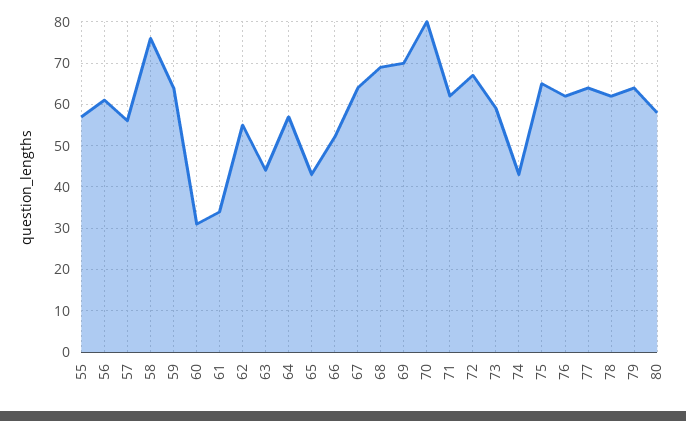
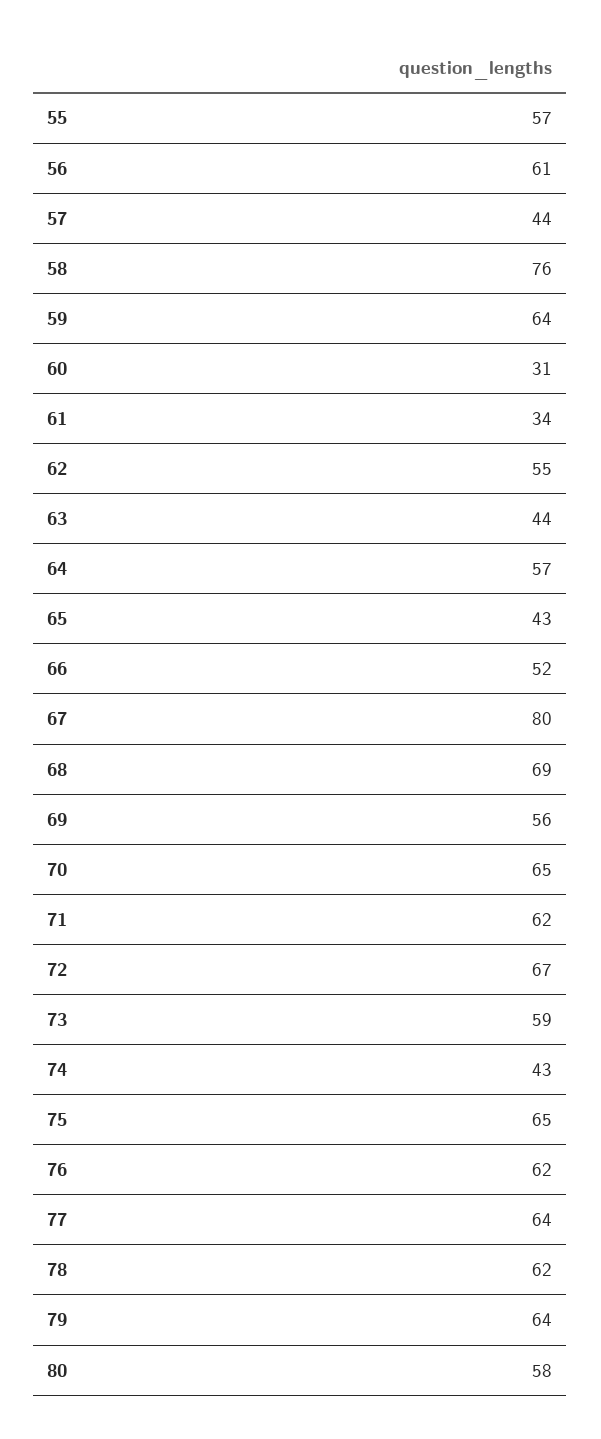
  {
    "55": 57,
    "56": 61,
-   "57": 55,
+   "57": 44,
    "58": 76,
    "59": 64,
    "60": 31,
    "61": 34,
    "62": 55,
    "63": 44,
    "64": 57,
    "65": 43,
    "66": 52,
-   "67": 65,
+   "67": 80,
    "68": 69,
-   "69": 70,
+   "69": 56,
-   "70": 80,
+   "70": 65,
    "71": 62,
    "72": 67,
    "73": 59,
    "74": 43,
    "75": 65,
    "76": 62,
    "77": 64,
    "78": 62,
    "79": 64,
    "80": 58
  }

